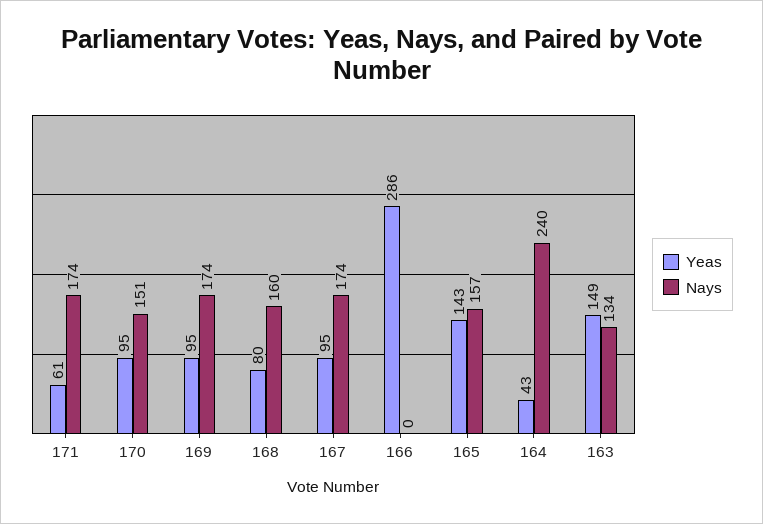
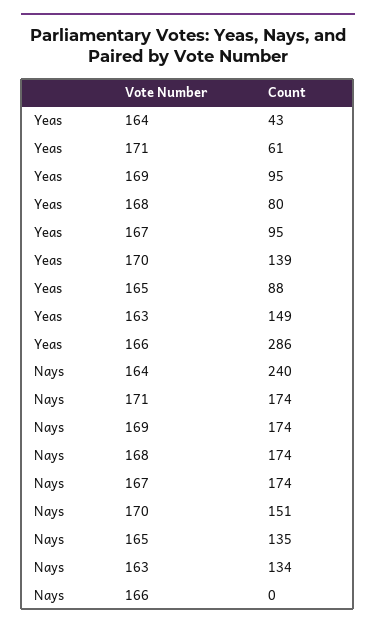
  {
    "Yeas": {
      "171": 61,
-     "170": 95,
+     "170": 139,
      "169": 95,
      "168": 80,
      "167": 95,
      "166": 286,
-     "165": 143,
+     "165": 88,
      "164": 43,
      "163": 149
    },
    "Nays": {
      "171": 174,
      "170": 151,
      "169": 174,
-     "168": 160,
+     "168": 174,
      "167": 174,
      "166": 0,
-     "165": 157,
+     "165": 135,
      "164": 240,
      "163": 134
    }
  }

